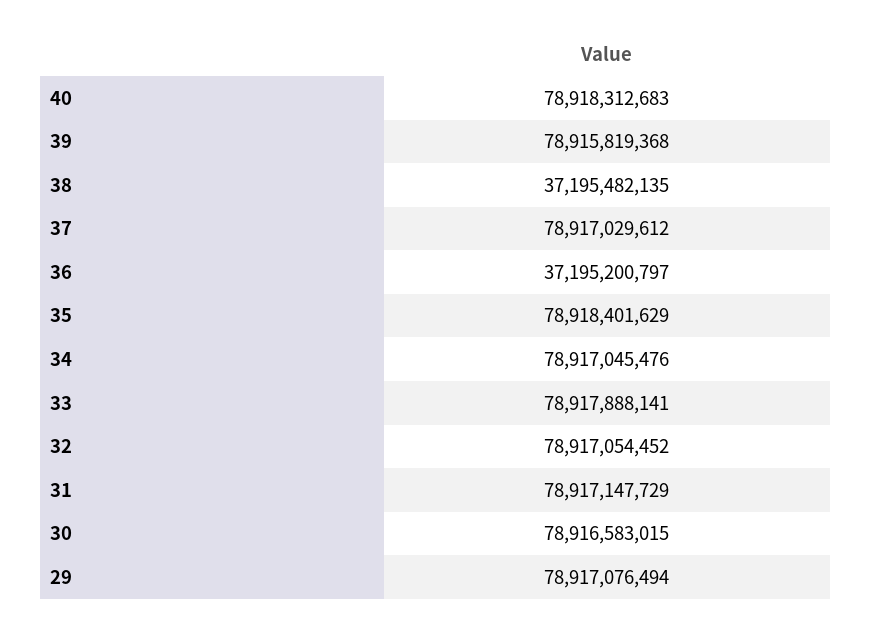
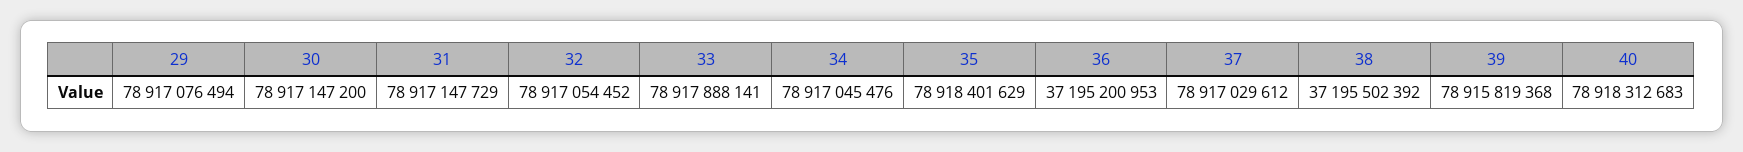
  {
    "40": 78918312683,
    "39": 78915819368,
-   "38": 37195482135,
+   "38": 37195502392,
    "37": 78917029612,
-   "36": 37195200797,
+   "36": 37195200953,
    "35": 78918401629,
    "34": 78917045476,
    "33": 78917888141,
    "32": 78917054452,
    "31": 78917147729,
-   "30": 78916583015,
+   "30": 78917147200,
    "29": 78917076494
  }

